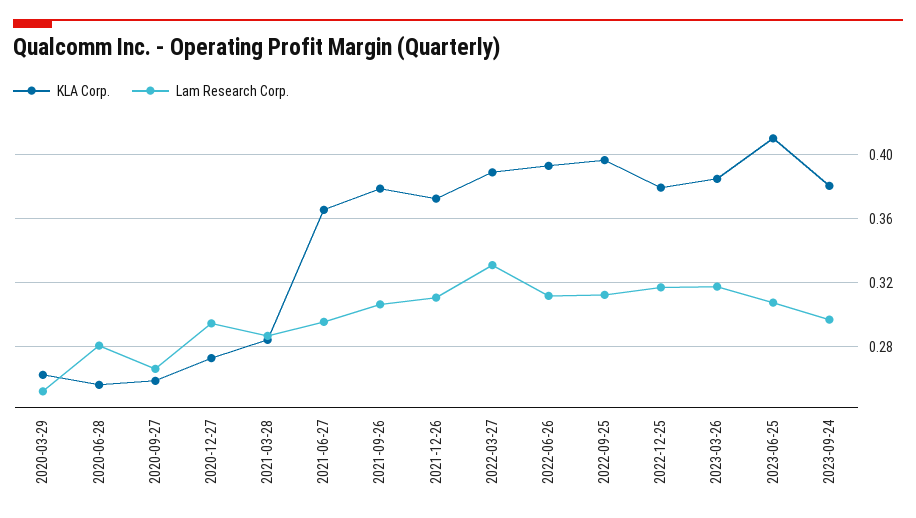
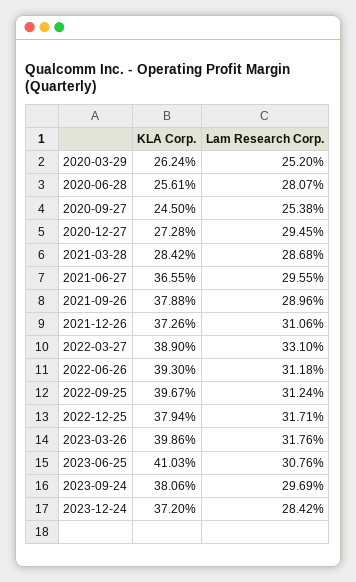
  {
    "KLA Corp.": {
      "2020-03-29": 0.2624,
      "2020-06-28": 0.2561,
-     "2020-09-27": 0.26,
+     "2020-09-27": 0.245,
      "2020-12-27": 0.2728,
      "2021-03-28": 0.2842,
      "2021-06-27": 0.3655,
      "2021-09-26": 0.3788,
      "2021-12-26": 0.3726,
      "2022-03-27": 0.389,
      "2022-06-26": 0.393,
      "2022-09-25": 0.3967,
      "2022-12-25": 0.3794,
-     "2023-03-26": 0.385,
+     "2023-03-26": 0.3986,
      "2023-06-25": 0.4103,
-     "2023-09-24": 0.3806
+     "2023-09-24": 0.3806,
+     "2023-12-24": 0.372
    },
    "Lam Research Corp.": {
      "2020-03-29": 0.252,
      "2020-06-28": 0.2807,
-     "2020-09-27": 0.265,
+     "2020-09-27": 0.2538,
      "2020-12-27": 0.2945,
      "2021-03-28": 0.2868,
      "2021-06-27": 0.2955,
-     "2021-09-26": 0.305,
+     "2021-09-26": 0.2896,
      "2021-12-26": 0.3106,
      "2022-03-27": 0.331,
      "2022-06-26": 0.3118,
      "2022-09-25": 0.3124,
      "2022-12-25": 0.3171,
      "2023-03-26": 0.3176,
      "2023-06-25": 0.3076,
-     "2023-09-24": 0.2969
+     "2023-09-24": 0.2969,
+     "2023-12-24": 0.2842
    }
  }

